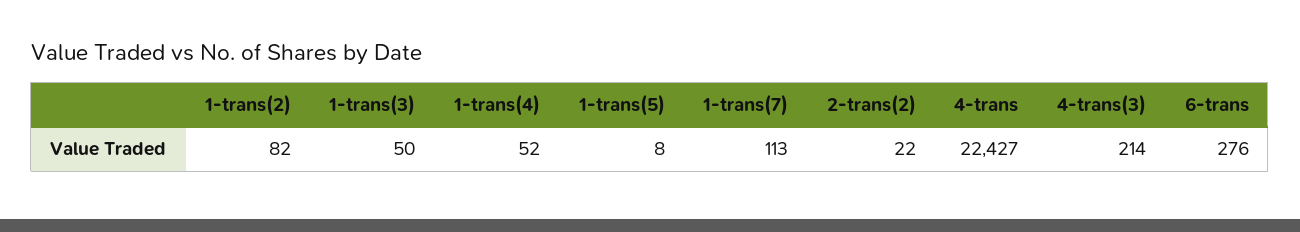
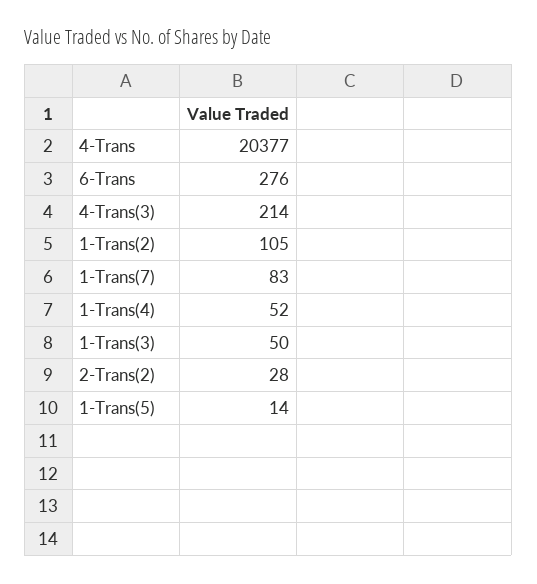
  {
-   "1-trans(2)": 82,
+   "1-trans(2)": 105,
    "1-trans(3)": 50,
    "1-trans(4)": 52,
-   "1-trans(5)": 8,
+   "1-trans(5)": 14,
-   "1-trans(7)": 113,
+   "1-trans(7)": 83,
-   "2-trans(2)": 22,
+   "2-trans(2)": 28,
-   "4-trans": 22427,
+   "4-trans": 20377,
    "4-trans(3)": 214,
    "6-trans": 276
  }

